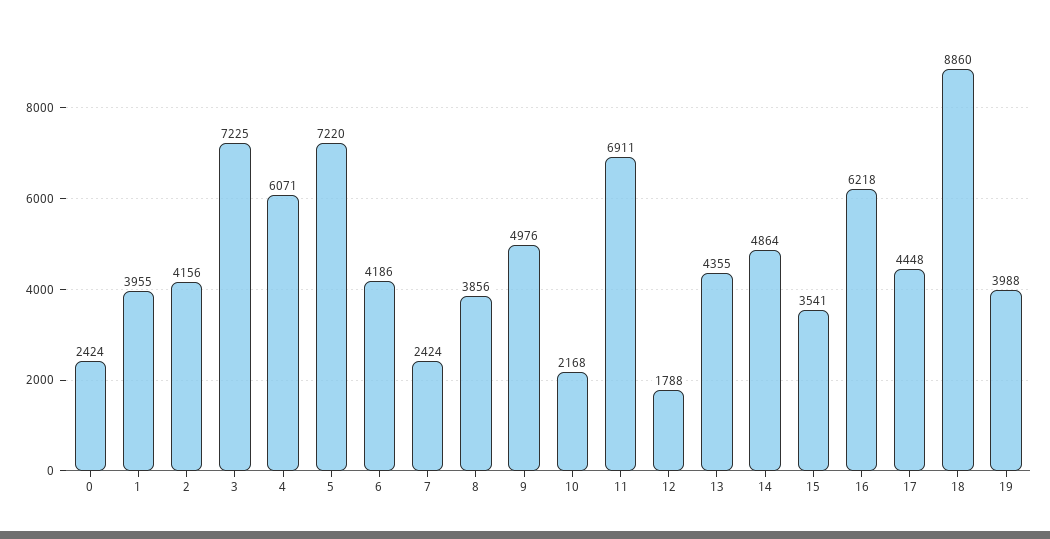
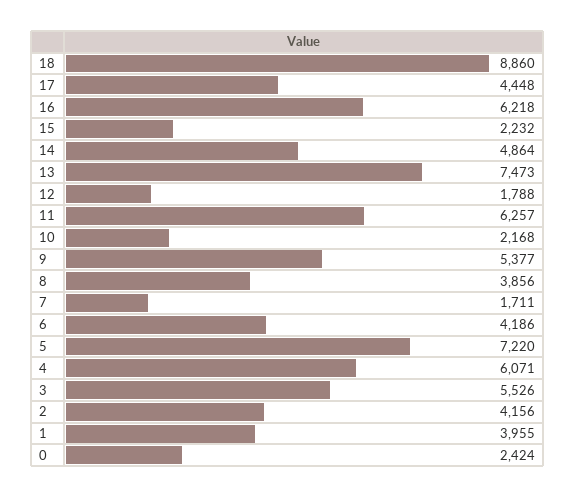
  {
    "0": 2424,
    "1": 3955,
    "2": 4156,
-   "3": 7225,
+   "3": 5526,
    "4": 6071,
    "5": 7220,
    "6": 4186,
-   "7": 2424,
+   "7": 1711,
    "8": 3856,
-   "9": 4976,
+   "9": 5377,
    "10": 2168,
-   "11": 6911,
+   "11": 6257,
    "12": 1788,
-   "13": 4355,
+   "13": 7473,
    "14": 4864,
-   "15": 3541,
+   "15": 2232,
    "16": 6218,
    "17": 4448,
-   "18": 8860,
+   "18": 8860
-   "19": 3988
  }

